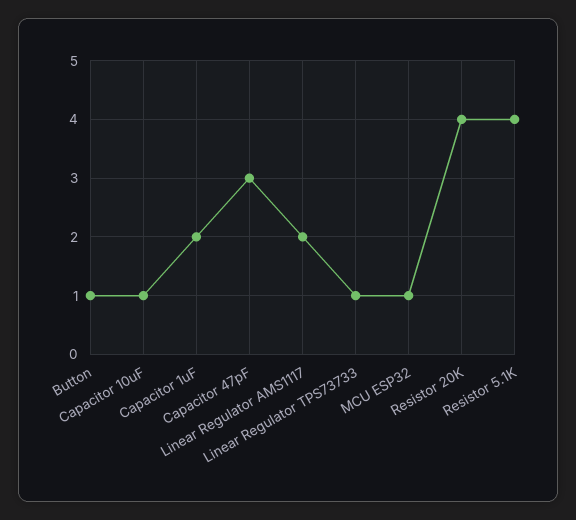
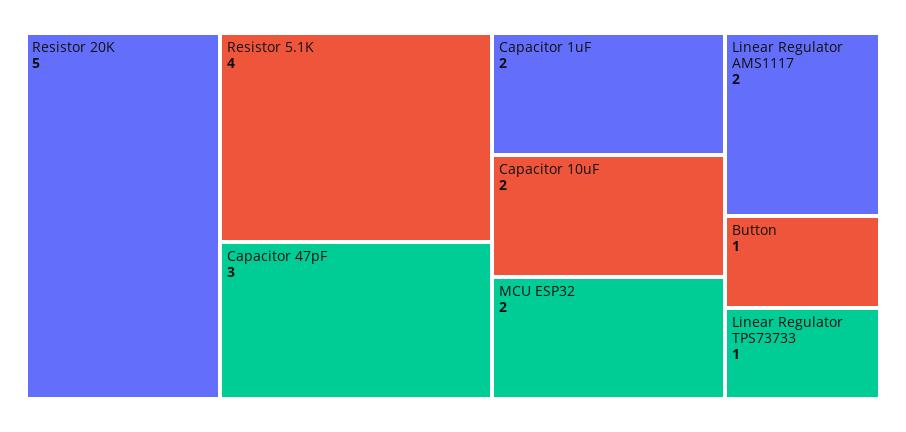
  {
    "Button": 1,
-   "Capacitor 10uF": 1,
+   "Capacitor 10uF": 2,
    "Capacitor 1uF": 2,
    "Capacitor 47pF": 3,
    "Linear Regulator AMS1117": 2,
    "Linear Regulator TPS73733": 1,
-   "MCU ESP32": 1,
+   "MCU ESP32": 2,
-   "Resistor 20K": 4,
+   "Resistor 20K": 5,
    "Resistor 5.1K": 4
  }

